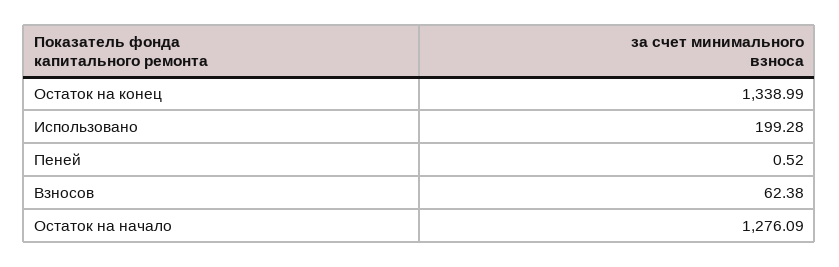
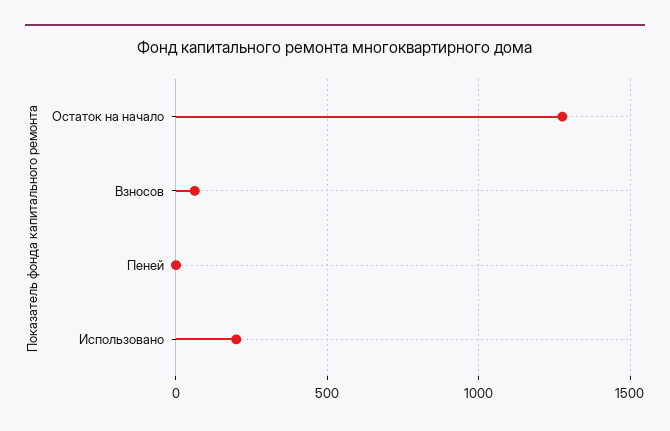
  {
-   "Остаток на конец": 1338.99,
    "Использовано": 199.28,
    "Пеней": 0.52,
    "Взносов": 62.38,
    "Остаток на начало": 1276.09
  }

